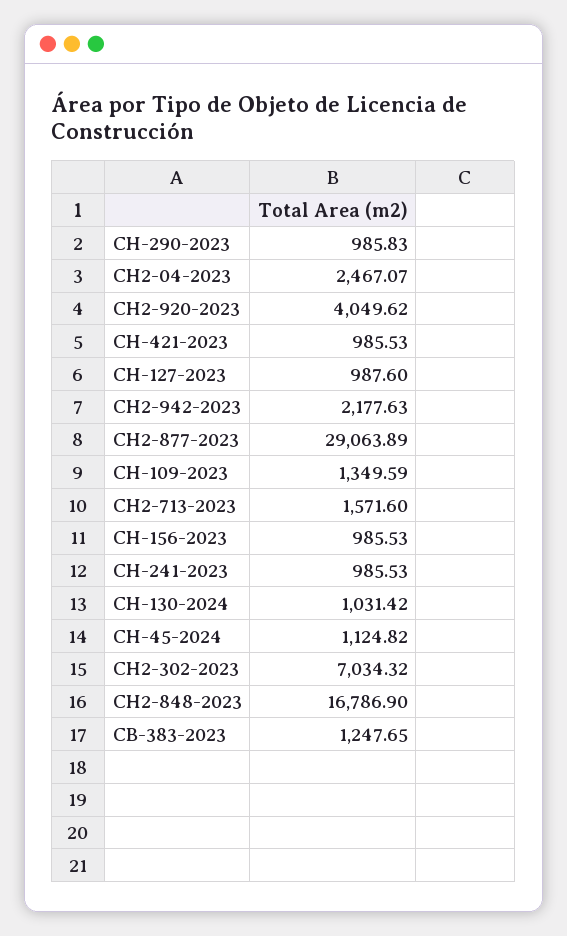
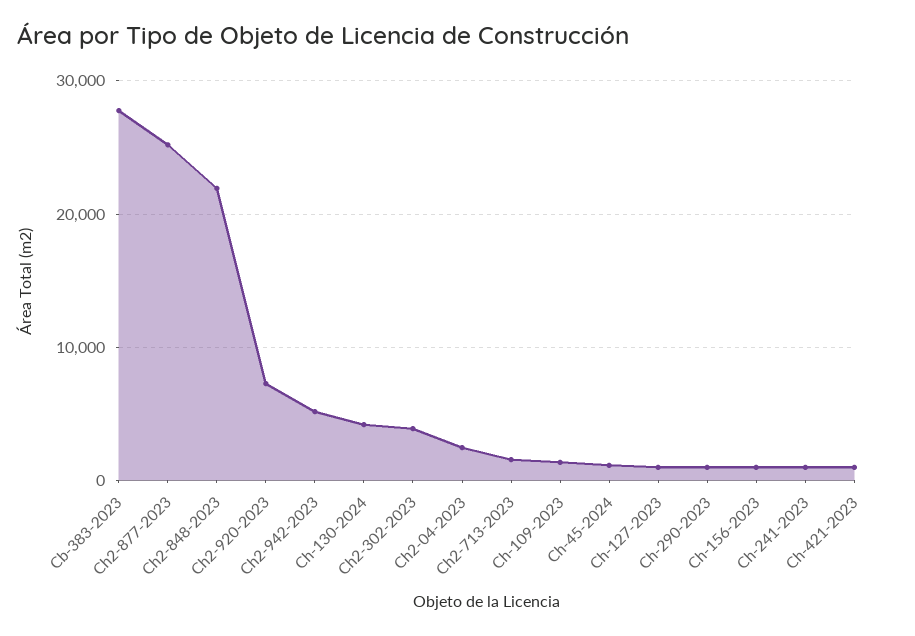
  {
    "CH-290-2023": 985.83,
    "CH2-04-2023": 2467.07,
-   "CH2-920-2023": 4049.62,
+   "CH2-920-2023": 7000,
    "CH-421-2023": 985.53,
    "CH-127-2023": 987.6,
-   "CH2-942-2023": 2177.63,
+   "CH2-942-2023": 5000,
-   "CH2-877-2023": 29063.89,
+   "CH2-877-2023": 25000,
    "CH-109-2023": 1349.59,
    "CH2-713-2023": 1571.6,
    "CH-156-2023": 985.53,
    "CH-241-2023": 985.53,
-   "CH-130-2024": 1031.42,
+   "CH-130-2024": 4000,
    "CH-45-2024": 1124.82,
-   "CH2-302-2023": 7034.32,
+   "CH2-302-2023": 4000,
-   "CH2-848-2023": 16786.9,
+   "CH2-848-2023": 22000,
-   "CB-383-2023": 1247.65
+   "CB-383-2023": 28000
  }

